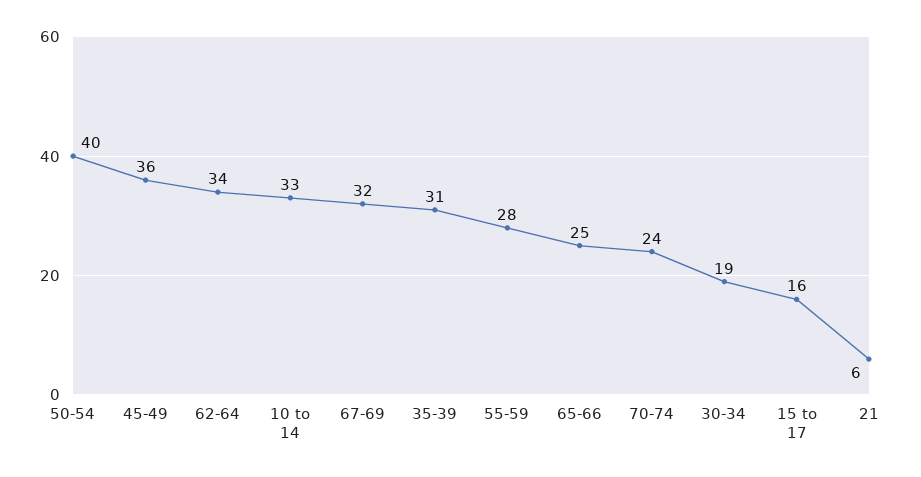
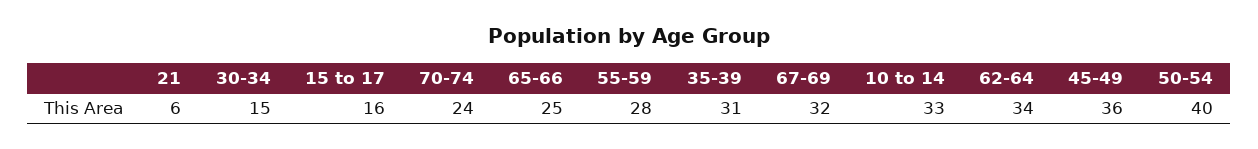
  {
    "50-54": 40,
    "45-49": 36,
    "62-64": 34,
    "10 to 14": 33,
    "67-69": 32,
    "35-39": 31,
    "55-59": 28,
    "65-66": 25,
    "70-74": 24,
-   "30-34": 19,
+   "30-34": 15,
    "15 to 17": 16,
    "21": 6
  }

